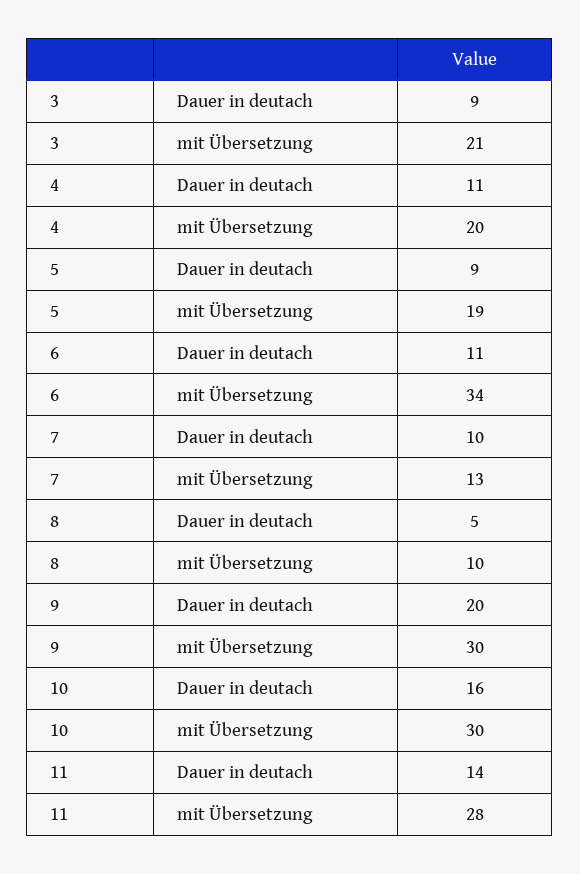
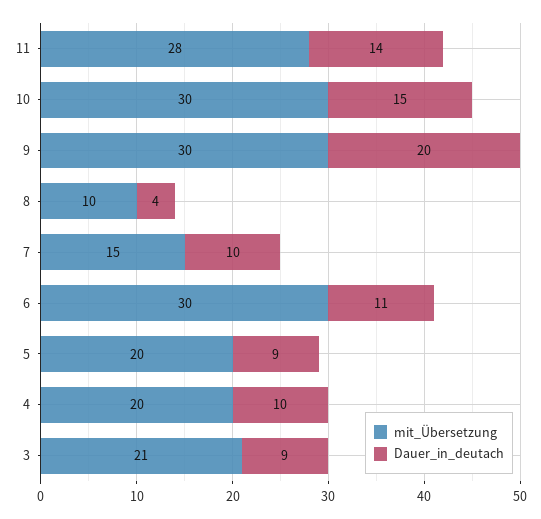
  {
    "Dauer in deutach": {
      "3": 9,
-     "4": 11,
+     "4": 10,
      "5": 9,
      "6": 11,
      "7": 10,
-     "8": 5,
+     "8": 4,
      "9": 20,
-     "10": 16,
+     "10": 15,
      "11": 14
    },
    "mit Übersetzung": {
      "3": 21,
      "4": 20,
-     "5": 19,
+     "5": 20,
-     "6": 34,
+     "6": 30,
-     "7": 13,
+     "7": 15,
      "8": 10,
      "9": 30,
      "10": 30,
      "11": 28
    }
  }

